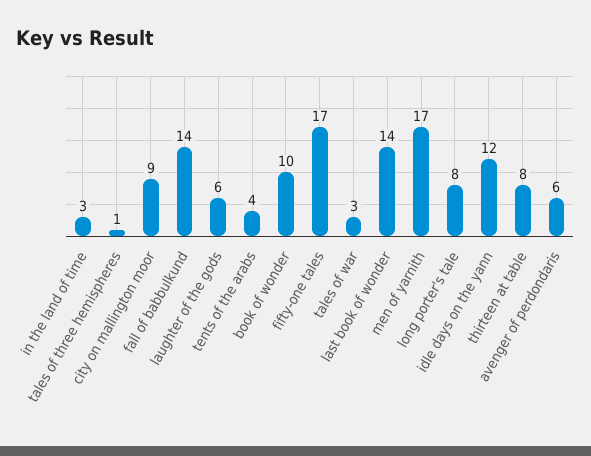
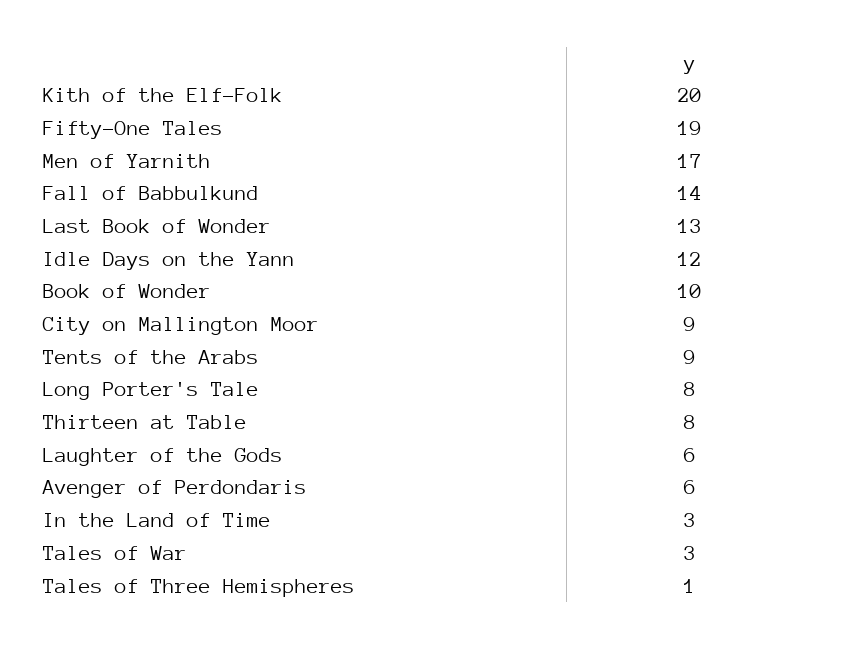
  {
    "in the land of time": 3,
    "tales of three hemispheres": 1,
    "city on mallington moor": 9,
    "fall of babbulkund": 14,
    "laughter of the gods": 6,
-   "tents of the arabs": 4,
+   "tents of the arabs": 9,
    "book of wonder": 10,
-   "fifty-one tales": 17,
+   "fifty-one tales": 19,
    "tales of war": 3,
-   "last book of wonder": 14,
+   "last book of wonder": 13,
    "men of yarnith": 17,
    "long porter's tale": 8,
    "idle days on the yann": 12,
    "thirteen at table": 8,
-   "avenger of perdondaris": 6
+   "avenger of perdondaris": 6,
+   "Kith of the Elf-Folk": 20
  }

